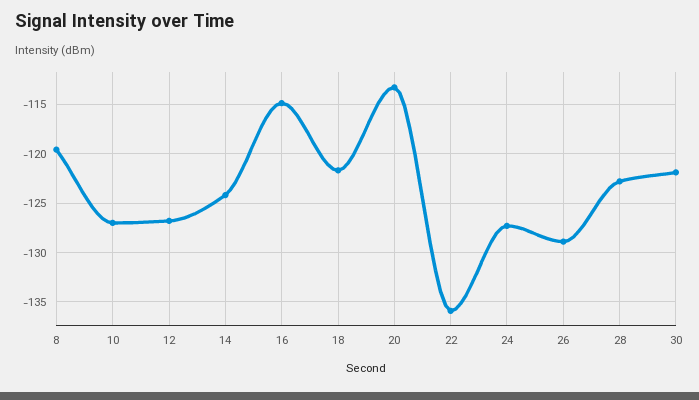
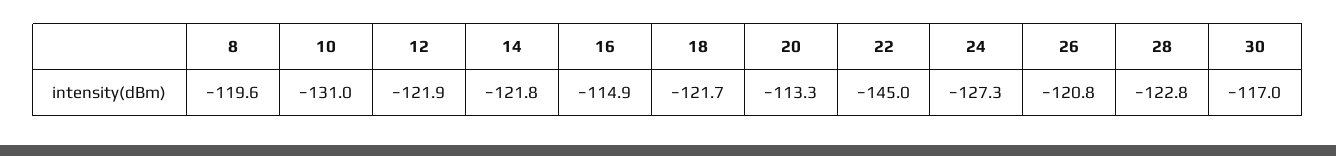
  {
    "8": -119.6,
-   "10": -127,
+   "10": -131,
-   "12": -127,
+   "12": -121.9,
-   "14": -124,
+   "14": -121.8,
    "16": -114.9,
    "18": -121.7,
    "20": -113.3,
-   "22": -136,
+   "22": -145,
    "24": -127.3,
-   "26": -129,
+   "26": -120.8,
    "28": -122.8,
-   "30": -122
+   "30": -117
  }

